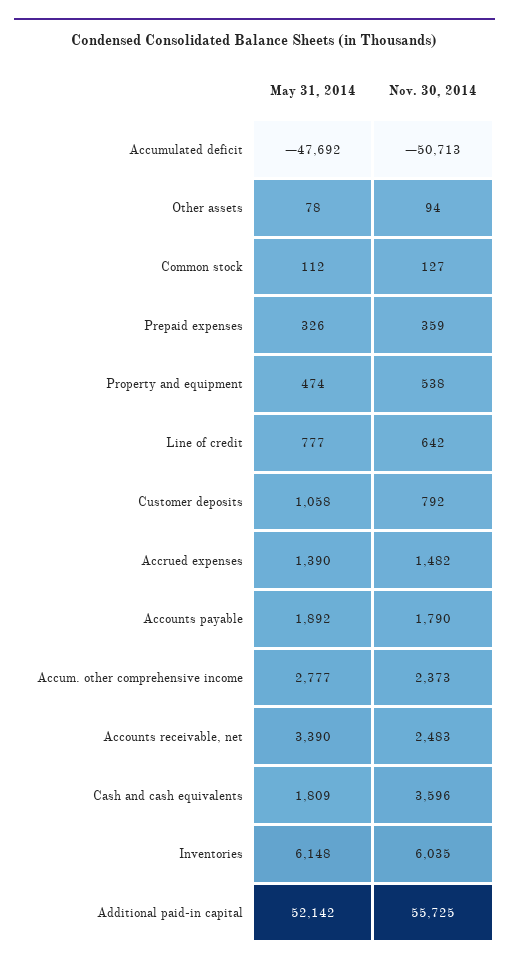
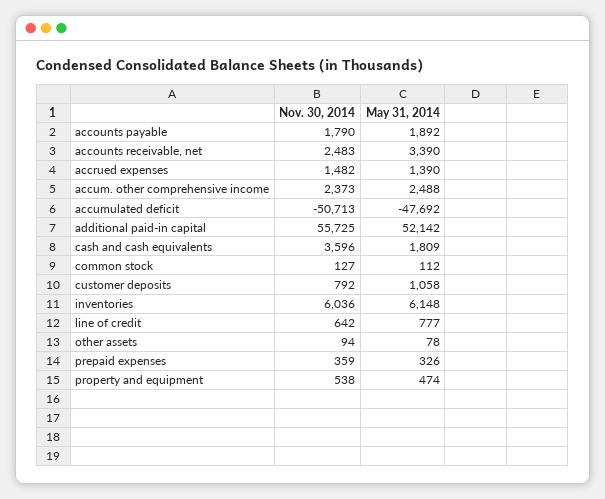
  {
    "May 31, 2014": {
      "Accumulated deficit": -47692,
      "Other assets": 78,
      "Common stock": 112,
      "Prepaid expenses": 326,
      "Property and equipment": 474,
      "Line of credit": 777,
      "Customer deposits": 1058,
      "Accrued expenses": 1390,
      "Accounts payable": 1892,
-     "Accum. other comprehensive income": 2777,
+     "Accum. other comprehensive income": 2488,
      "Accounts receivable, net": 3390,
      "Cash and cash equivalents": 1809,
      "Inventories": 6148,
      "Additional paid-in capital": 52142
    },
    "Nov. 30, 2014": {
      "Accumulated deficit": -50713,
      "Other assets": 94,
      "Common stock": 127,
      "Prepaid expenses": 359,
      "Property and equipment": 538,
      "Line of credit": 642,
      "Customer deposits": 792,
      "Accrued expenses": 1482,
      "Accounts payable": 1790,
      "Accum. other comprehensive income": 2373,
      "Accounts receivable, net": 2483,
      "Cash and cash equivalents": 3596,
-     "Inventories": 6035,
+     "Inventories": 6036,
      "Additional paid-in capital": 55725
    }
  }

